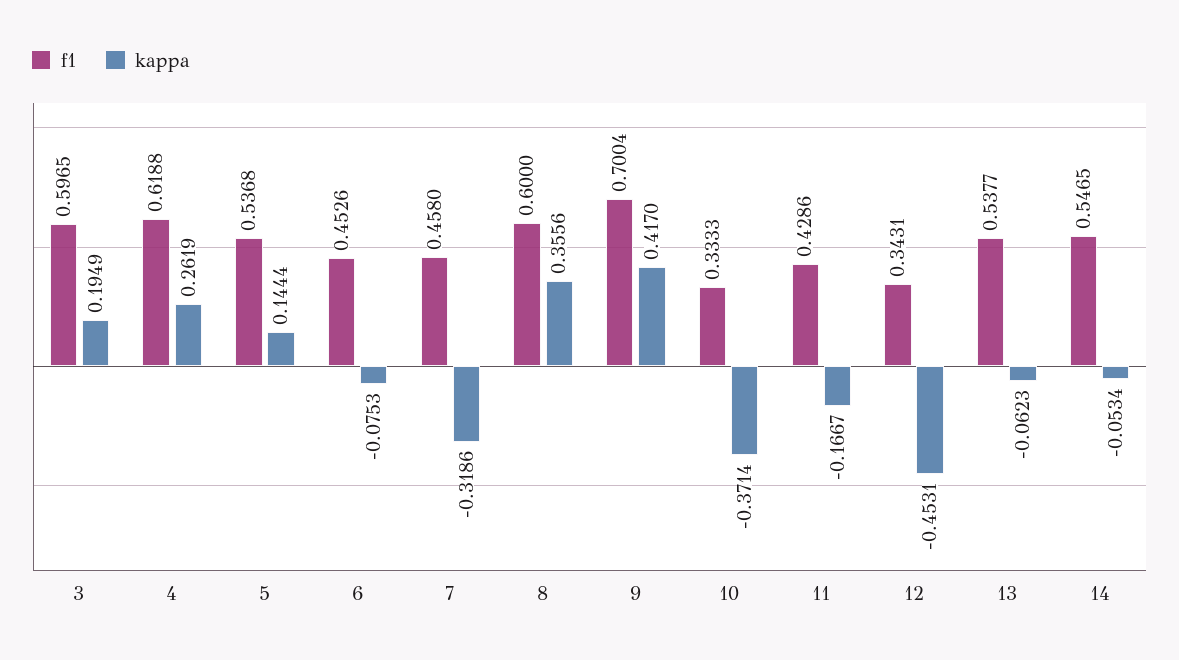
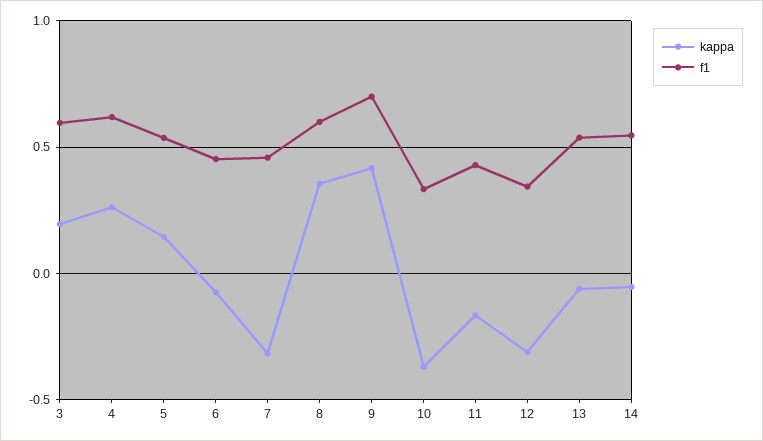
  {
    "f1": {
      "3": 0.5965,
      "4": 0.6188,
      "5": 0.5368,
      "6": 0.4526,
      "7": 0.458,
      "8": 0.6,
      "9": 0.7004,
      "10": 0.3333,
      "11": 0.4286,
      "12": 0.3431,
      "13": 0.5377,
      "14": 0.5465
    },
    "kappa": {
      "3": 0.1949,
      "4": 0.2619,
      "5": 0.1444,
      "6": -0.0753,
      "7": -0.3186,
      "8": 0.3556,
      "9": 0.417,
      "10": -0.3714,
      "11": -0.1667,
-     "12": -0.4531,
+     "12": -0.3,
      "13": -0.0623,
      "14": -0.0534
    }
  }

